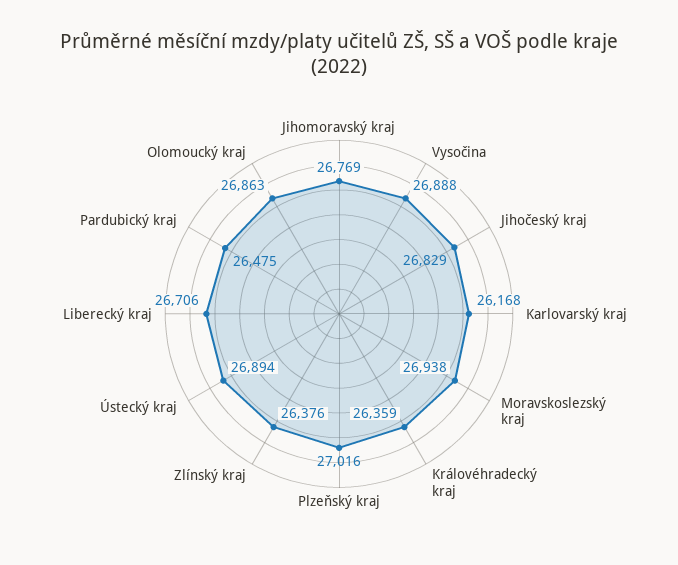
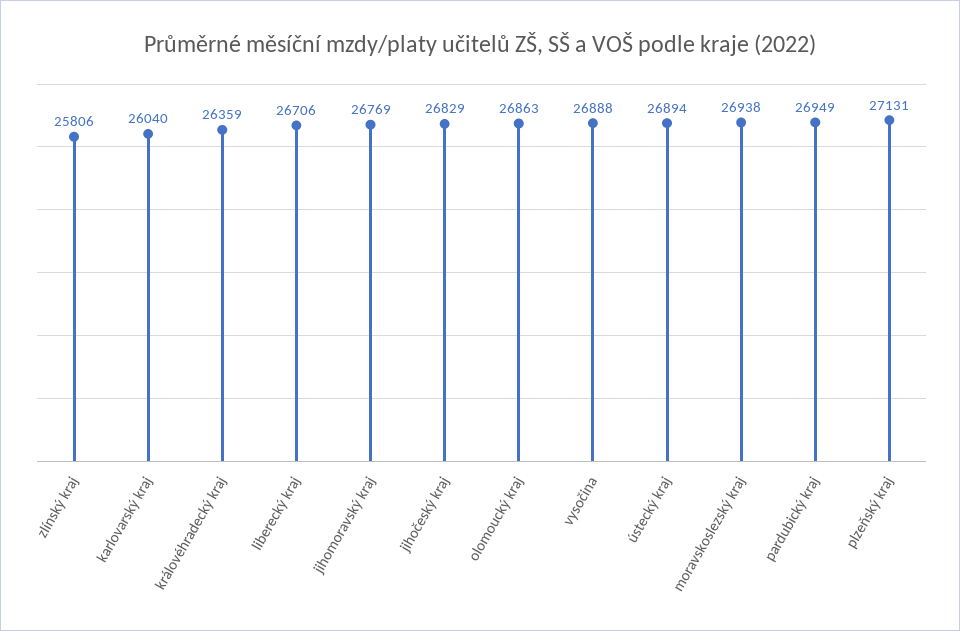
  {
    "Jihomoravský kraj": 26769,
    "Vysočina": 26888,
    "Jihočeský kraj": 26829,
-   "Karlovarský kraj": 26168,
+   "Karlovarský kraj": 26040,
    "Moravskoslezský kraj": 26938,
    "Královéhradecký kraj": 26359,
-   "Plzeňský kraj": 27016,
+   "Plzeňský kraj": 27131,
-   "Zlínský kraj": 26376,
+   "Zlínský kraj": 25806,
    "Ústecký kraj": 26894,
    "Liberecký kraj": 26706,
-   "Pardubický kraj": 26475,
+   "Pardubický kraj": 26949,
    "Olomoucký kraj": 26863
  }

